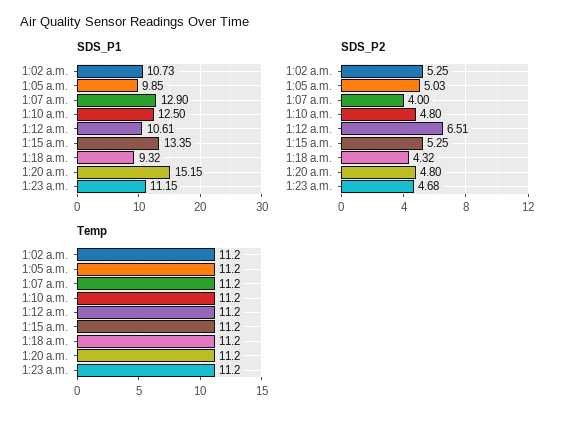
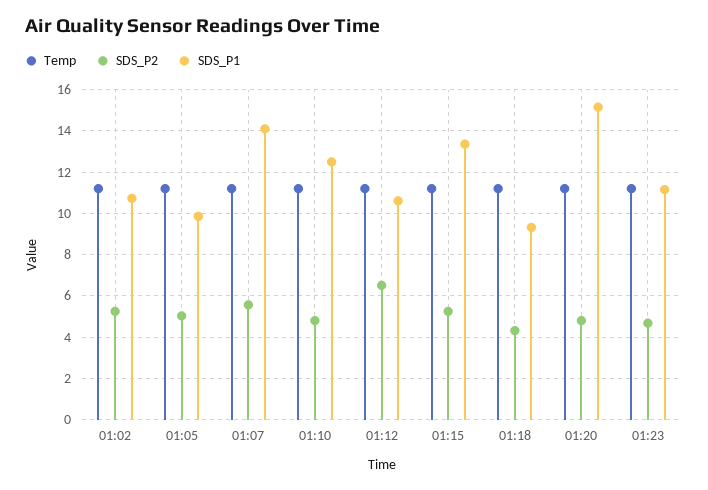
  {
    "SDS_P1": {
      "1:02 a.m.": 10.73,
      "1:05 a.m.": 9.85,
-     "1:07 a.m.": 12.9,
+     "1:07 a.m.": 14,
      "1:10 a.m.": 12.5,
      "1:12 a.m.": 10.61,
      "1:15 a.m.": 13.35,
      "1:18 a.m.": 9.32,
      "1:20 a.m.": 15.15,
      "1:23 a.m.": 11.15
    },
    "SDS_P2": {
      "1:02 a.m.": 5.25,
      "1:05 a.m.": 5.03,
-     "1:07 a.m.": 4,
+     "1:07 a.m.": 5.5,
      "1:10 a.m.": 4.8,
      "1:12 a.m.": 6.51,
      "1:15 a.m.": 5.25,
      "1:18 a.m.": 4.32,
      "1:20 a.m.": 4.8,
      "1:23 a.m.": 4.68
    },
    "Temp": {
      "1:02 a.m.": 11.2,
      "1:05 a.m.": 11.2,
      "1:07 a.m.": 11.2,
      "1:10 a.m.": 11.2,
      "1:12 a.m.": 11.2,
      "1:15 a.m.": 11.2,
      "1:18 a.m.": 11.2,
      "1:20 a.m.": 11.2,
      "1:23 a.m.": 11.2
    }
  }

